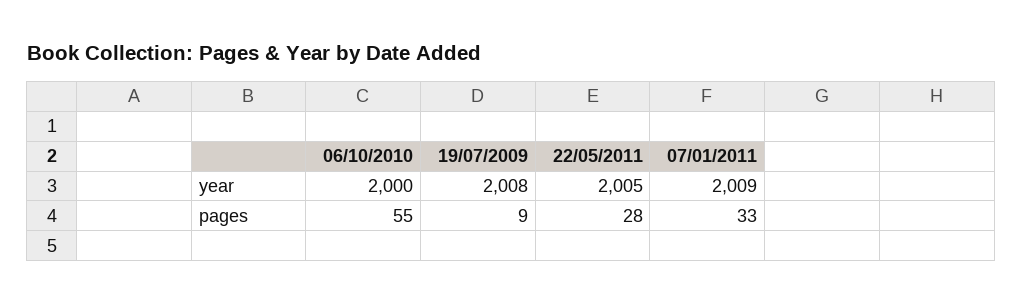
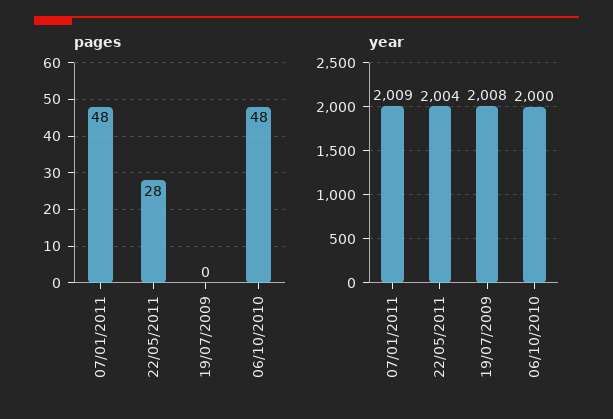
  {
    "year": {
      "06/10/2010": 2000,
      "19/07/2009": 2008,
-     "22/05/2011": 2005,
+     "22/05/2011": 2004,
      "07/01/2011": 2009
    },
    "pages": {
-     "06/10/2010": 55,
+     "06/10/2010": 48,
-     "19/07/2009": 9,
+     "19/07/2009": 0,
      "22/05/2011": 28,
-     "07/01/2011": 33
+     "07/01/2011": 48
    }
  }

